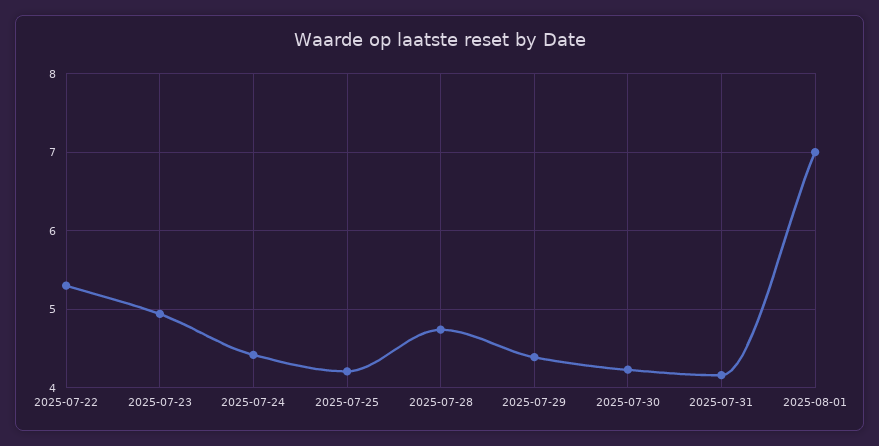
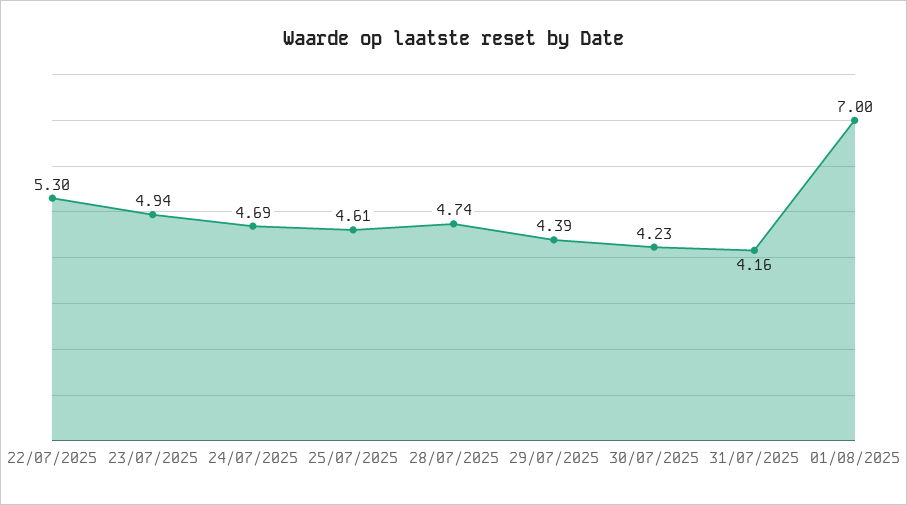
  {
    "2025-07-22": 5.3,
    "2025-07-23": 4.94,
-   "2025-07-24": 4.4,
+   "2025-07-24": 4.69,
-   "2025-07-25": 4.2,
+   "2025-07-25": 4.61,
    "2025-07-28": 4.74,
    "2025-07-29": 4.39,
    "2025-07-30": 4.23,
    "2025-07-31": 4.16,
    "2025-08-01": 7
  }

